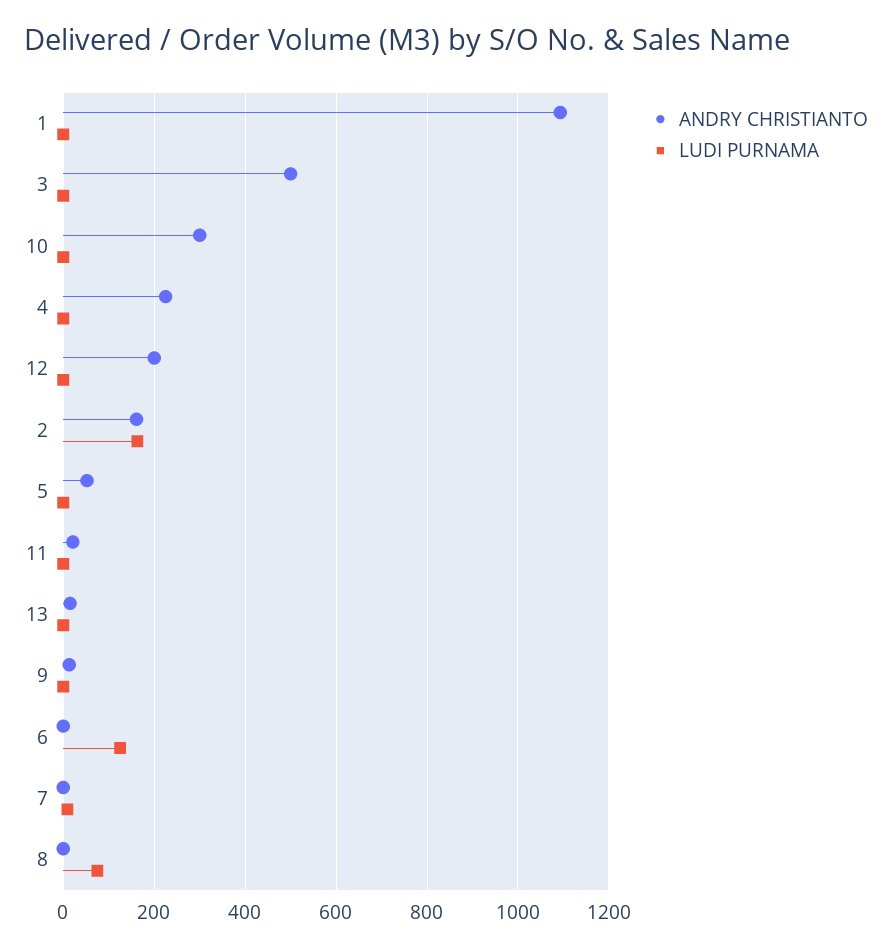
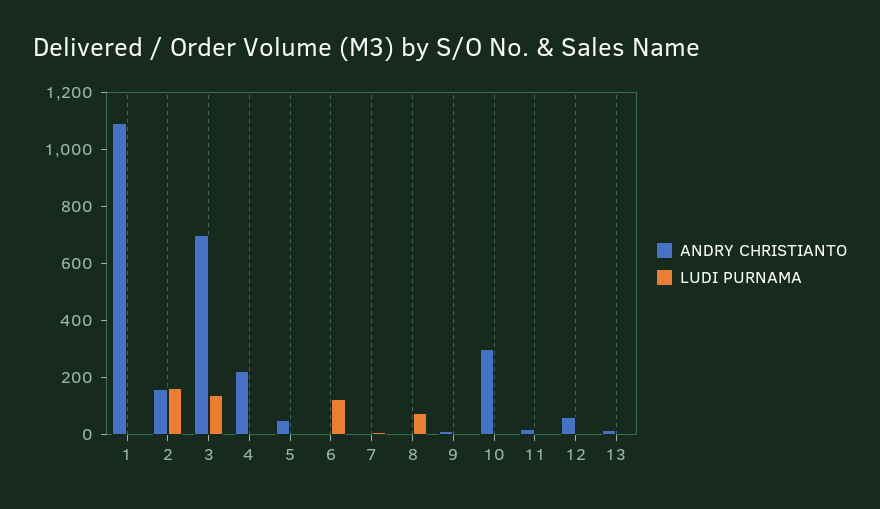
  {
    "ANDRY CHRISTIANTO": {
      "1": 1100,
-     "3": 500,
+     "3": 700,
      "10": 300,
      "4": 220,
-     "12": 200,
+     "12": 50,
      "2": 160,
      "5": 60,
      "11": 20,
      "13": 20,
      "9": 20,
      "6": 0,
      "7": 0,
      "8": 0
    },
    "LUDI PURNAMA": {
      "1": 0,
-     "3": 0,
+     "3": 150,
      "10": 0,
      "4": 0,
      "12": 0,
      "2": 160,
      "5": 0,
      "11": 0,
      "13": 0,
      "9": 0,
      "6": 120,
      "7": 0,
      "8": 80
    }
  }

